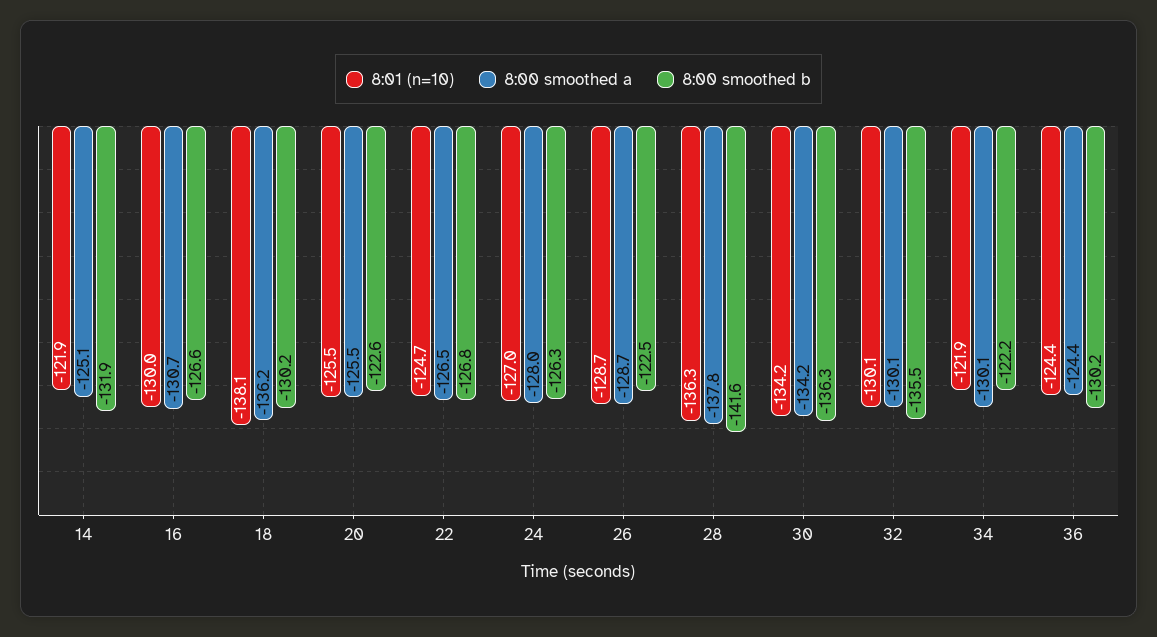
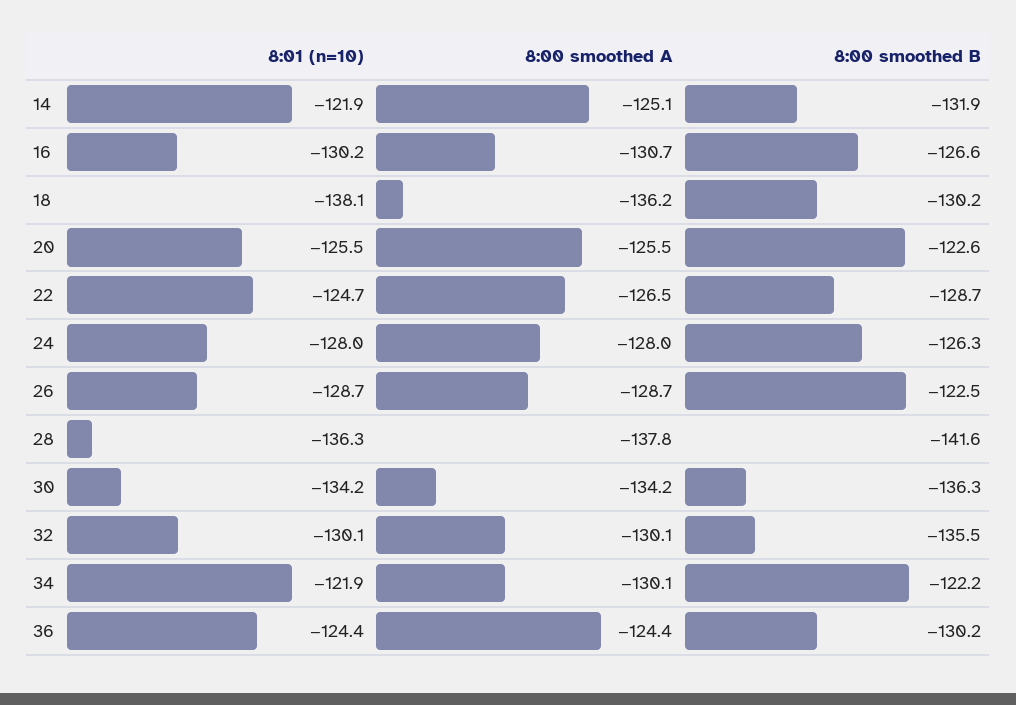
  {
    "8:01 (n=10)": {
      "14": -121.9,
-     "16": -130,
+     "16": -130.2,
      "18": -138.1,
      "20": -125.5,
      "22": -124.7,
-     "24": -127,
+     "24": -128,
      "26": -128.7,
      "28": -136.3,
      "30": -134.2,
      "32": -130.1,
      "34": -121.9,
      "36": -124.4
    },
    "8:00 smoothed a": {
      "14": -125.1,
      "16": -130.7,
      "18": -136.2,
      "20": -125.5,
      "22": -126.5,
      "24": -128,
      "26": -128.7,
      "28": -137.8,
      "30": -134.2,
      "32": -130.1,
      "34": -130.1,
      "36": -124.4
    },
    "8:00 smoothed b": {
      "14": -131.9,
      "16": -126.6,
      "18": -130.2,
      "20": -122.6,
-     "22": -126.8,
+     "22": -128.7,
      "24": -126.3,
      "26": -122.5,
      "28": -141.6,
      "30": -136.3,
      "32": -135.5,
      "34": -122.2,
      "36": -130.2
    }
  }

